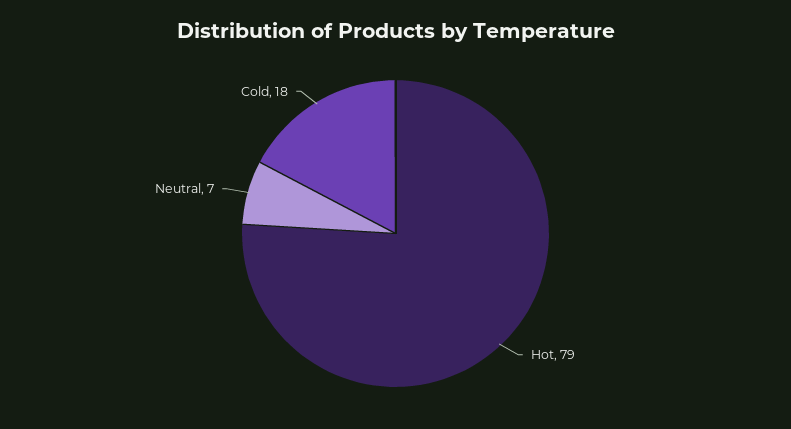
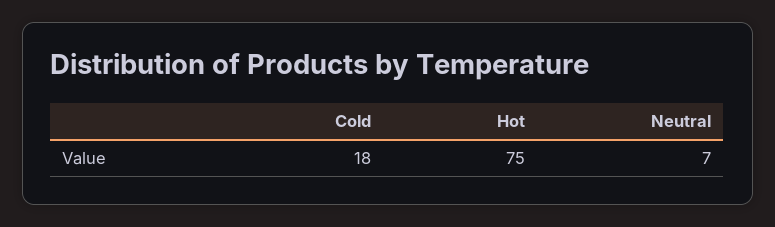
  {
-   "Hot": 79,
+   "Hot": 75,
    "Neutral": 7,
    "Cold": 18
  }

